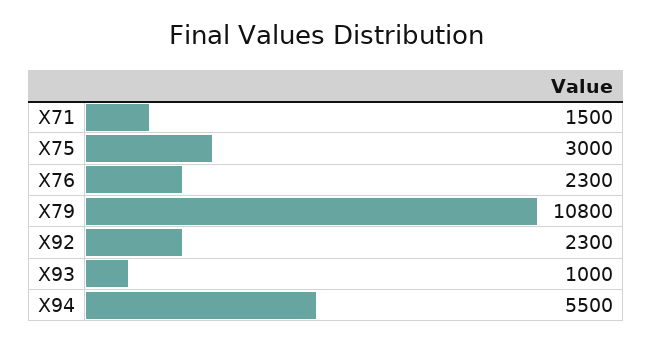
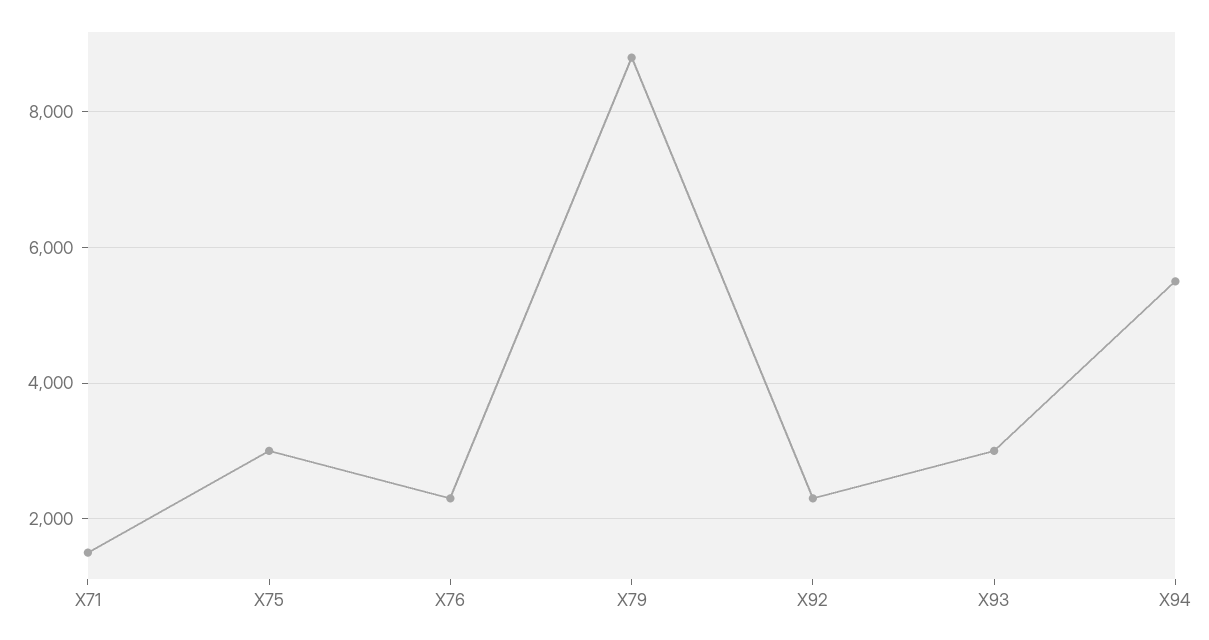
  {
    "X71": 1500,
    "X75": 3000,
    "X76": 2300,
-   "X79": 10800,
+   "X79": 8800,
    "X92": 2300,
-   "X93": 1000,
+   "X93": 3000,
    "X94": 5500
  }

